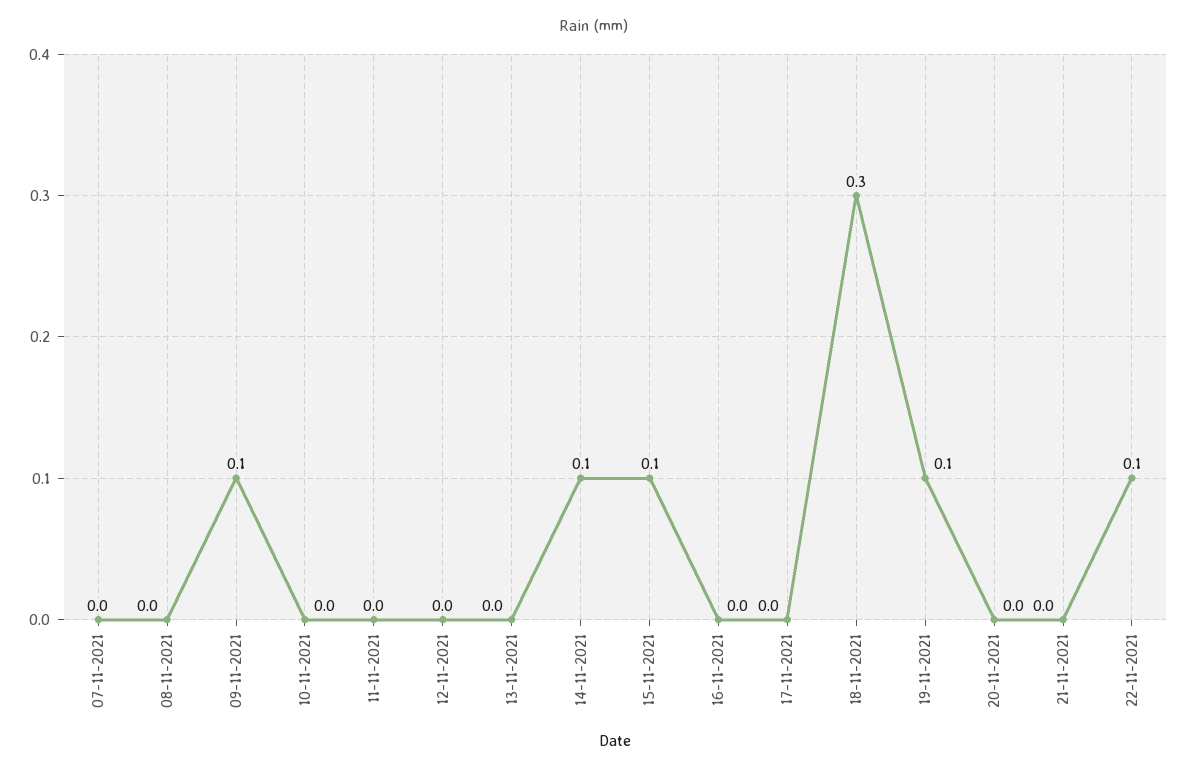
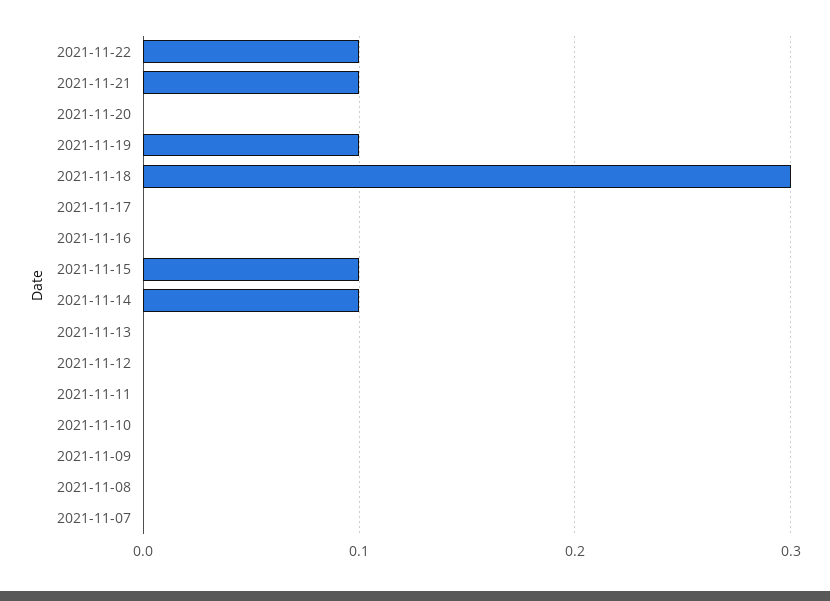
  {
    "07-11-2021": 0,
    "08-11-2021": 0,
-   "09-11-2021": 0.1,
+   "09-11-2021": 0,
    "10-11-2021": 0,
    "11-11-2021": 0,
    "12-11-2021": 0,
    "13-11-2021": 0,
    "14-11-2021": 0.1,
    "15-11-2021": 0.1,
    "16-11-2021": 0,
    "17-11-2021": 0,
    "18-11-2021": 0.3,
    "19-11-2021": 0.1,
    "20-11-2021": 0,
-   "21-11-2021": 0,
+   "21-11-2021": 0.1,
    "22-11-2021": 0.1
  }

